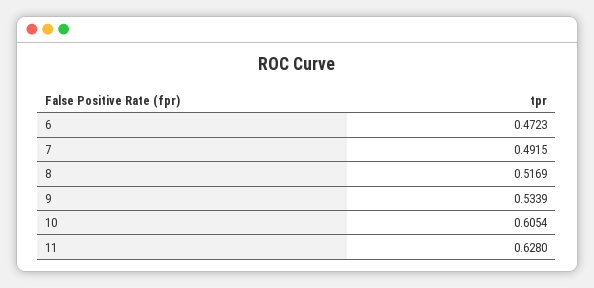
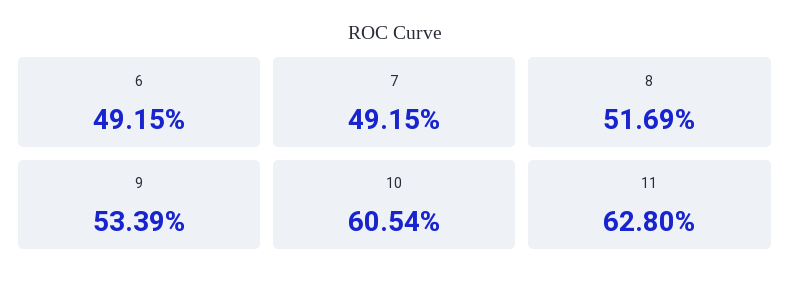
  {
-   "6": 0.4723,
+   "6": 0.4915,
    "7": 0.4915,
    "8": 0.5169,
    "9": 0.5339,
    "10": 0.6054,
    "11": 0.628
  }

